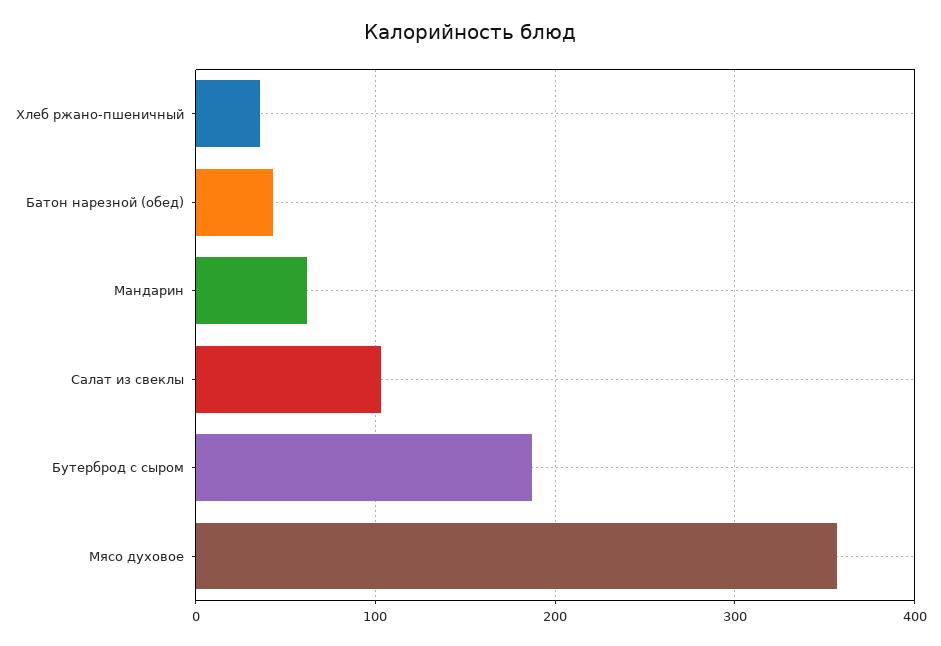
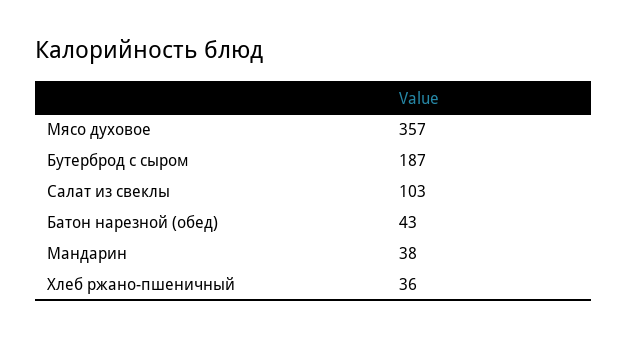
  {
    "Хлеб ржано-пшеничный": 36,
    "Батон нарезной (обед)": 43,
-   "Мандарин": 60,
+   "Мандарин": 38,
    "Салат из свеклы": 103,
    "Бутерброд с сыром": 187,
    "Мясо духовое": 357
  }

